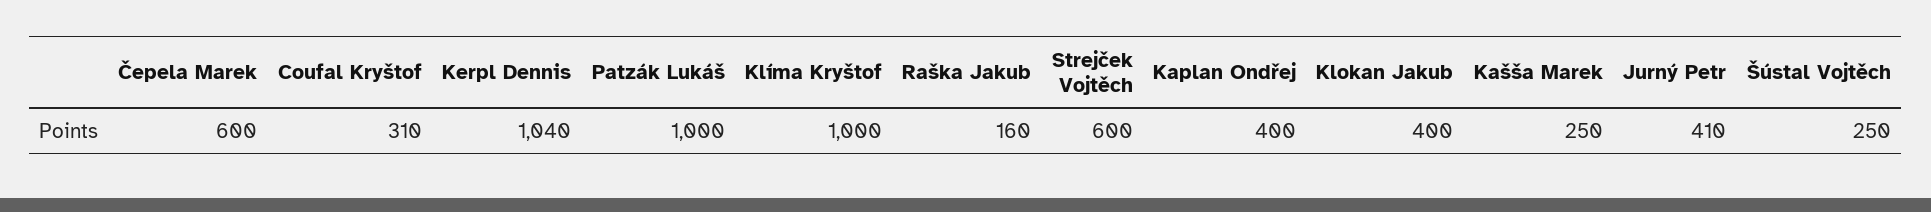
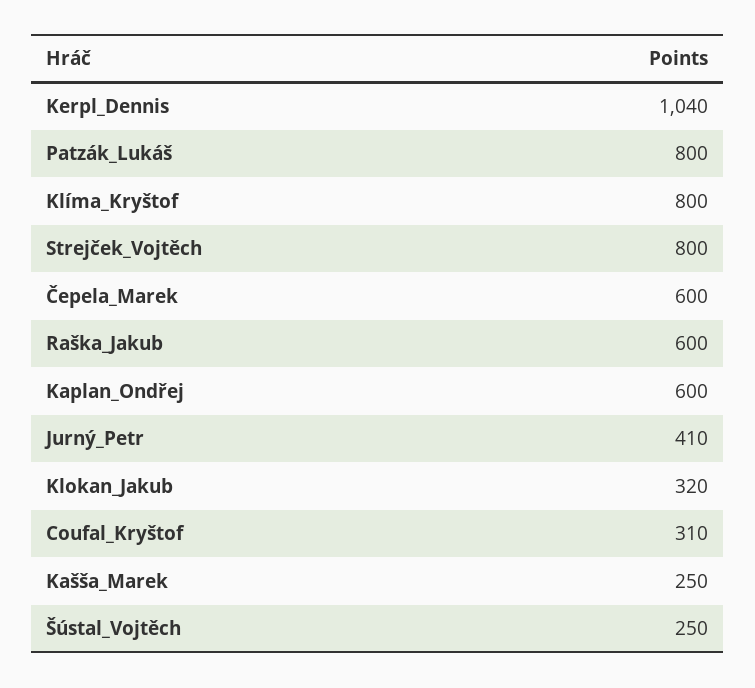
  {
    "Čepela Marek": 600,
    "Coufal Kryštof": 310,
    "Kerpl Dennis": 1040,
-   "Patzák Lukáš": 1000,
+   "Patzák Lukáš": 800,
-   "Klíma Kryštof": 1000,
+   "Klíma Kryštof": 800,
-   "Raška Jakub": 160,
+   "Raška Jakub": 600,
-   "Strejček Vojtěch": 600,
+   "Strejček Vojtěch": 800,
-   "Kaplan Ondřej": 400,
+   "Kaplan Ondřej": 600,
-   "Klokan Jakub": 400,
+   "Klokan Jakub": 320,
    "Kašša Marek": 250,
    "Jurný Petr": 410,
    "Šústal Vojtěch": 250
  }

